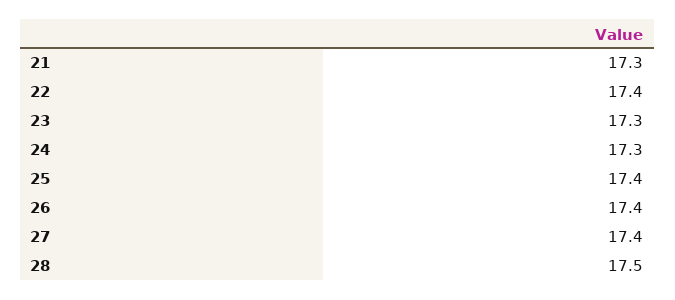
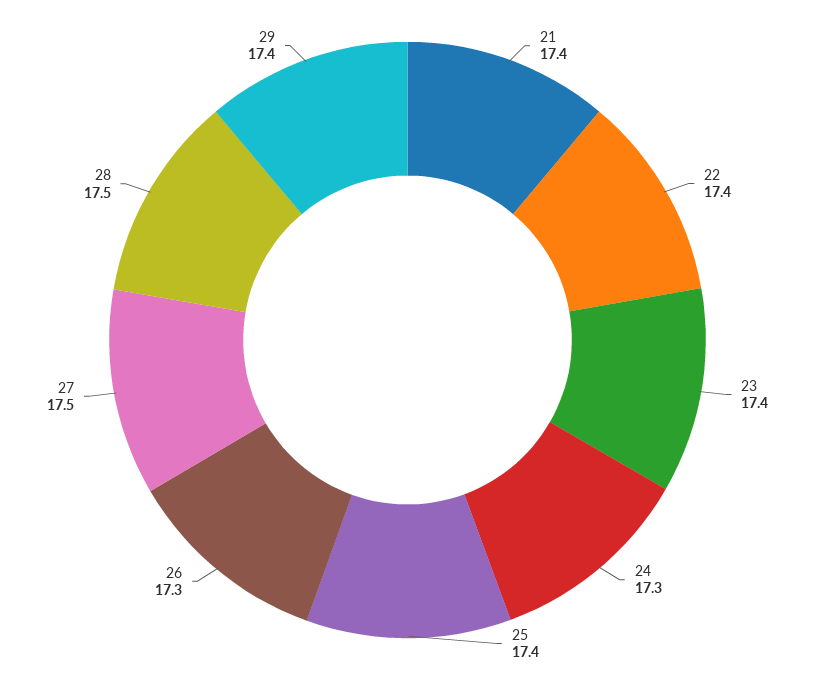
  {
-   "21": 17.3,
+   "21": 17.4,
    "22": 17.4,
-   "23": 17.3,
+   "23": 17.4,
    "24": 17.3,
    "25": 17.4,
-   "26": 17.4,
+   "26": 17.3,
-   "27": 17.4,
+   "27": 17.5,
-   "28": 17.5
+   "28": 17.5,
+   "29": 17.4
  }

